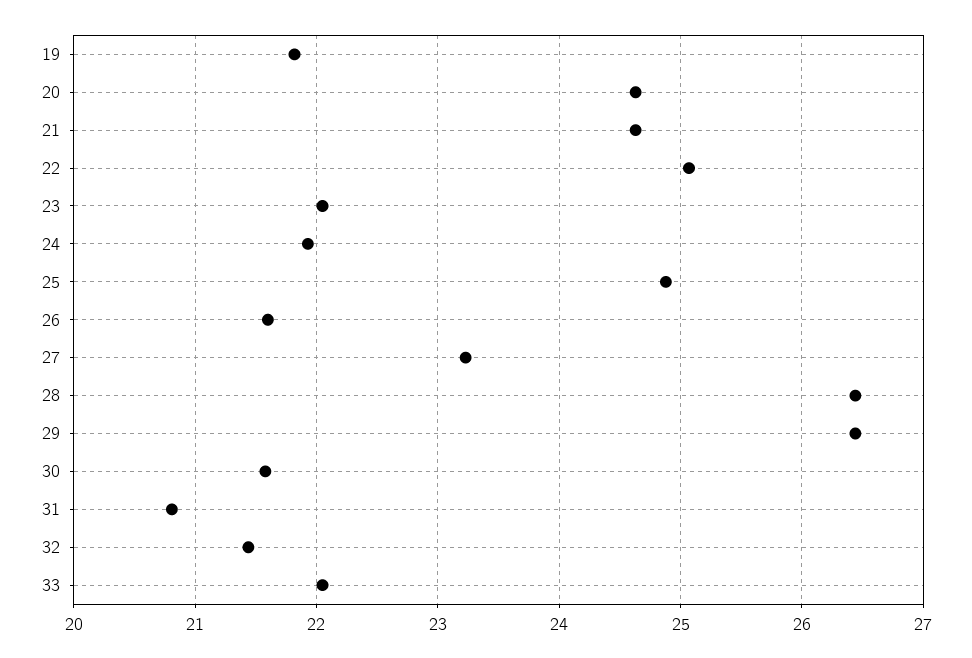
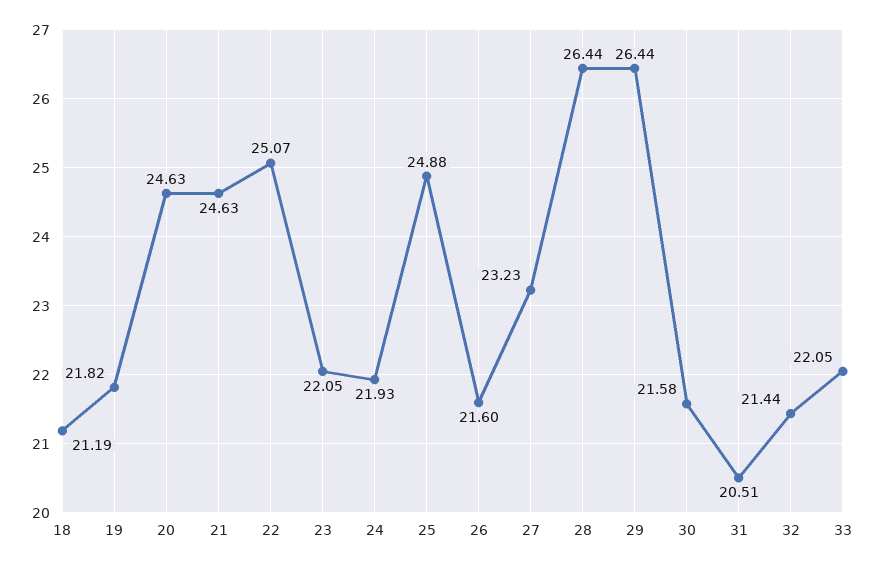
  {
    "19": 21.82,
    "20": 24.63,
    "21": 24.63,
    "22": 25.07,
    "23": 22.05,
    "24": 21.93,
    "25": 24.88,
    "26": 21.6,
    "27": 23.23,
    "28": 26.44,
    "29": 26.44,
    "30": 21.58,
-   "31": 20.8,
+   "31": 20.51,
    "32": 21.44,
-   "33": 22.05
+   "33": 22.05,
+   "18": 21.19
  }

